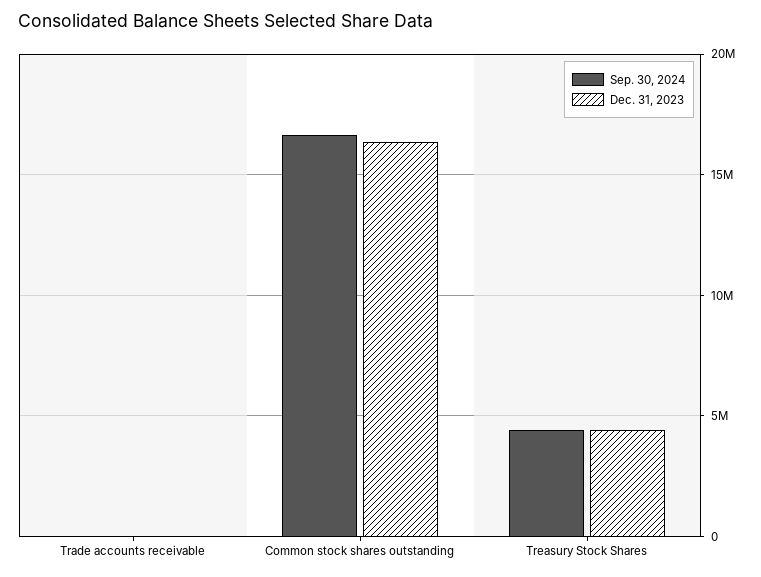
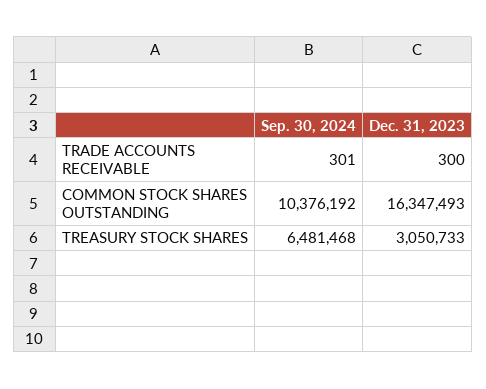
  {
    "Sep. 30, 2024": {
      "Trade accounts receivable": 301,
-     "Common stock shares outstanding": 16500000,
+     "Common stock shares outstanding": 10376192,
-     "Treasury Stock Shares": 4500000
+     "Treasury Stock Shares": 6481468
    },
    "Dec. 31, 2023": {
      "Trade accounts receivable": 300,
      "Common stock shares outstanding": 16347493,
-     "Treasury Stock Shares": 4500000
+     "Treasury Stock Shares": 3050733
    }
  }

